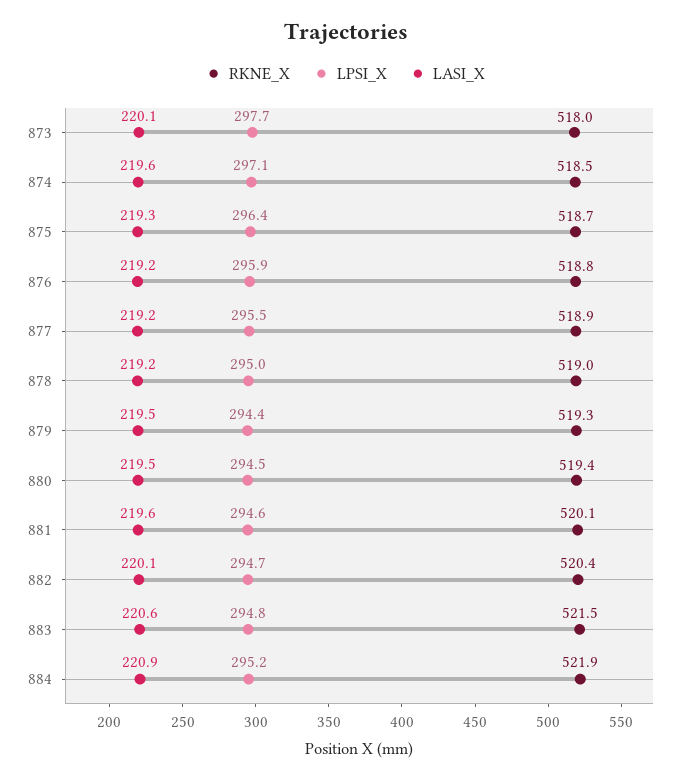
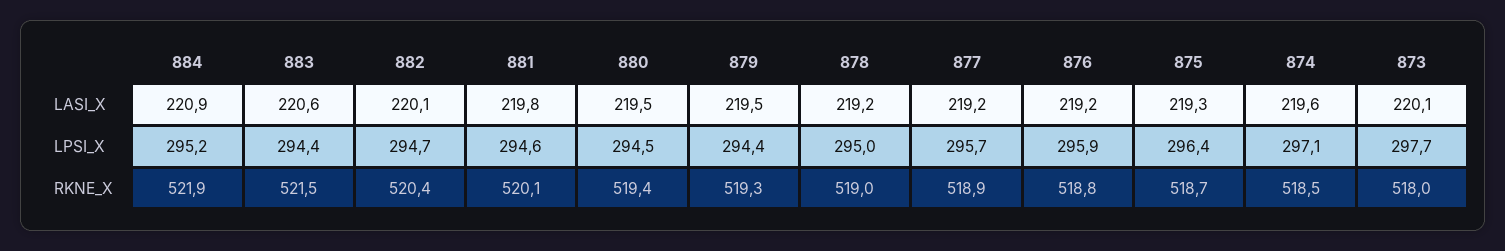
  {
    "RKNE_X": {
      "873": 518,
      "874": 518.5,
      "875": 518.7,
      "876": 518.8,
      "877": 518.9,
      "878": 519,
      "879": 519.3,
      "880": 519.4,
      "881": 520.1,
      "882": 520.4,
      "883": 521.5,
      "884": 521.9
    },
    "LPSI_X": {
      "873": 297.7,
      "874": 297.1,
      "875": 296.4,
      "876": 295.9,
-     "877": 295.5,
+     "877": 295.7,
      "878": 295,
      "879": 294.4,
      "880": 294.5,
      "881": 294.6,
      "882": 294.7,
-     "883": 294.8,
+     "883": 294.4,
      "884": 295.2
    },
    "LASI_X": {
      "873": 220.1,
      "874": 219.6,
      "875": 219.3,
      "876": 219.2,
      "877": 219.2,
      "878": 219.2,
      "879": 219.5,
      "880": 219.5,
-     "881": 219.6,
+     "881": 219.8,
      "882": 220.1,
      "883": 220.6,
      "884": 220.9
    }
  }

